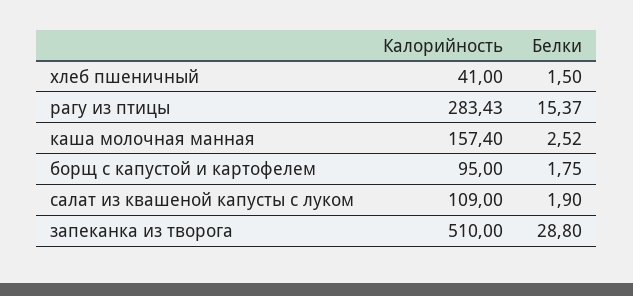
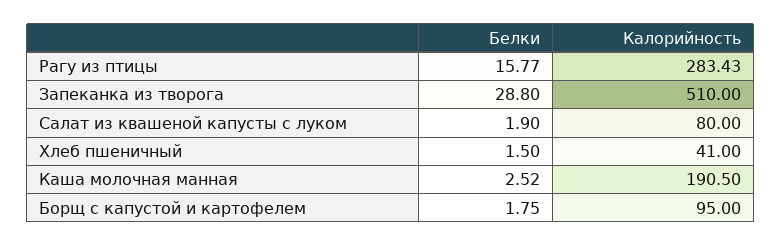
  {
    "Калорийность": {
      "хлеб пшеничный": 41,
      "рагу из птицы": 283.43,
-     "каша молочная манная": 157.4,
+     "каша молочная манная": 190.5,
      "борщ с капустой и картофелем": 95,
-     "салат из квашеной капусты с луком": 109,
+     "салат из квашеной капусты с луком": 80,
      "запеканка из творога": 510
    },
    "Белки": {
      "хлеб пшеничный": 1.5,
-     "рагу из птицы": 15.37,
+     "рагу из птицы": 15.77,
      "каша молочная манная": 2.52,
      "борщ с капустой и картофелем": 1.75,
      "салат из квашеной капусты с луком": 1.9,
      "запеканка из творога": 28.8
    }
  }

